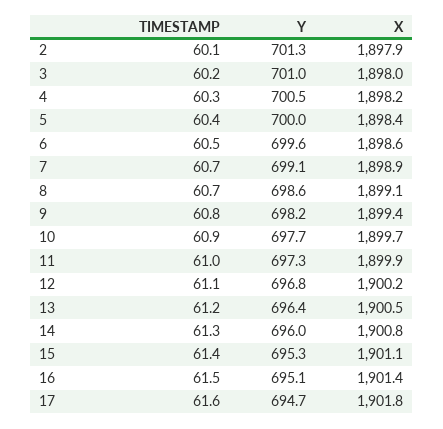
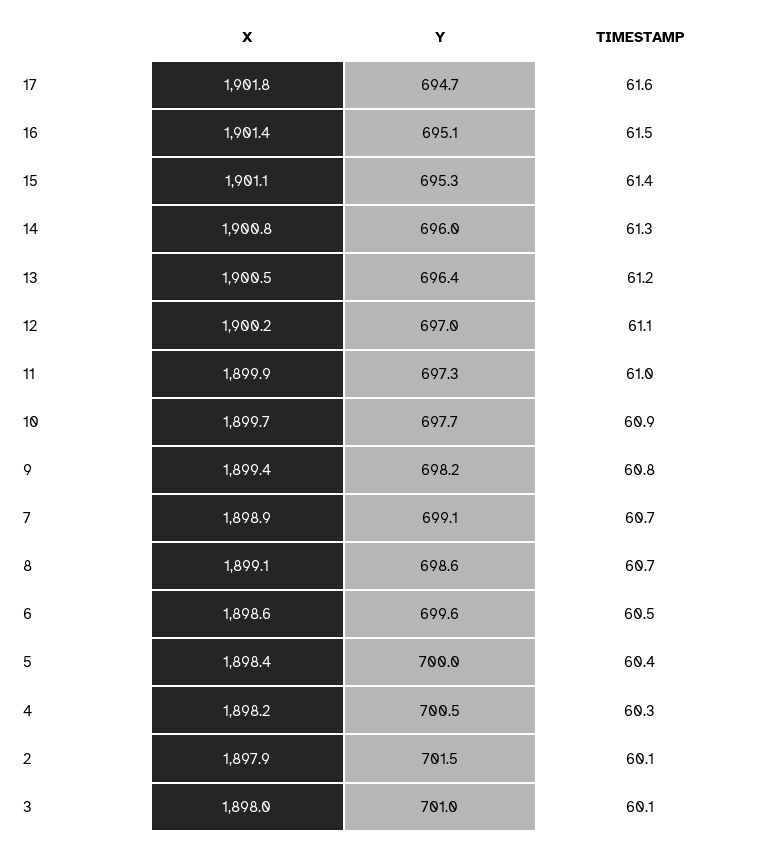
  {
    "TIMESTAMP": {
      "2": 60.1,
-     "3": 60.2,
+     "3": 60.1,
      "4": 60.3,
      "5": 60.4,
      "6": 60.5,
      "7": 60.7,
      "8": 60.7,
      "9": 60.8,
      "10": 60.9,
      "11": 61,
      "12": 61.1,
      "13": 61.2,
      "14": 61.3,
      "15": 61.4,
      "16": 61.5,
      "17": 61.6
    },
    "Y": {
-     "2": 701.3,
+     "2": 701.5,
      "3": 701,
      "4": 700.5,
      "5": 700,
      "6": 699.6,
      "7": 699.1,
      "8": 698.6,
      "9": 698.2,
      "10": 697.7,
      "11": 697.3,
-     "12": 696.8,
+     "12": 697,
      "13": 696.4,
      "14": 696,
      "15": 695.3,
      "16": 695.1,
      "17": 694.7
    },
    "X": {
      "2": 1897.9,
      "3": 1898,
      "4": 1898.2,
      "5": 1898.4,
      "6": 1898.6,
      "7": 1898.9,
      "8": 1899.1,
      "9": 1899.4,
      "10": 1899.7,
      "11": 1899.9,
      "12": 1900.2,
      "13": 1900.5,
      "14": 1900.8,
      "15": 1901.1,
      "16": 1901.4,
      "17": 1901.8
    }
  }

